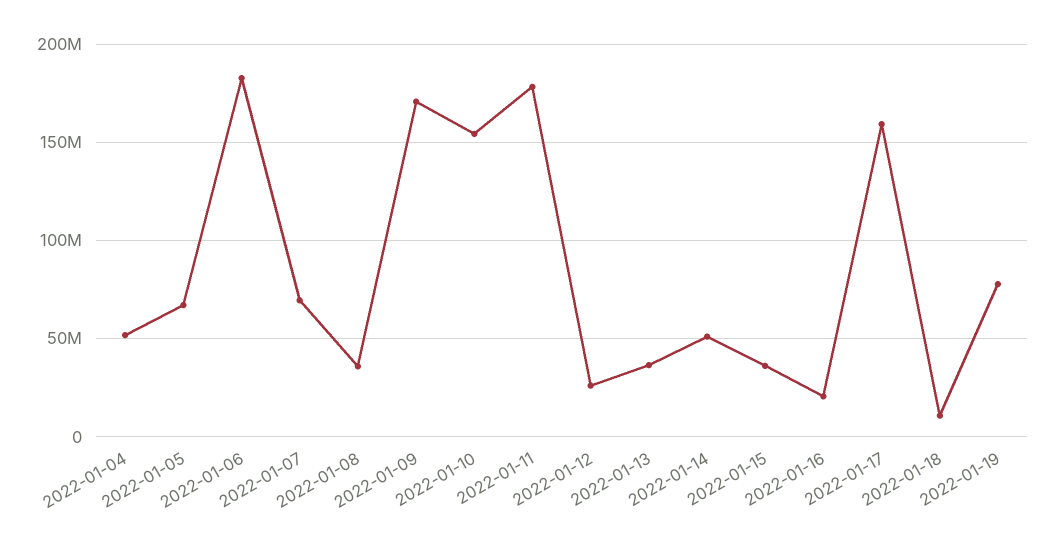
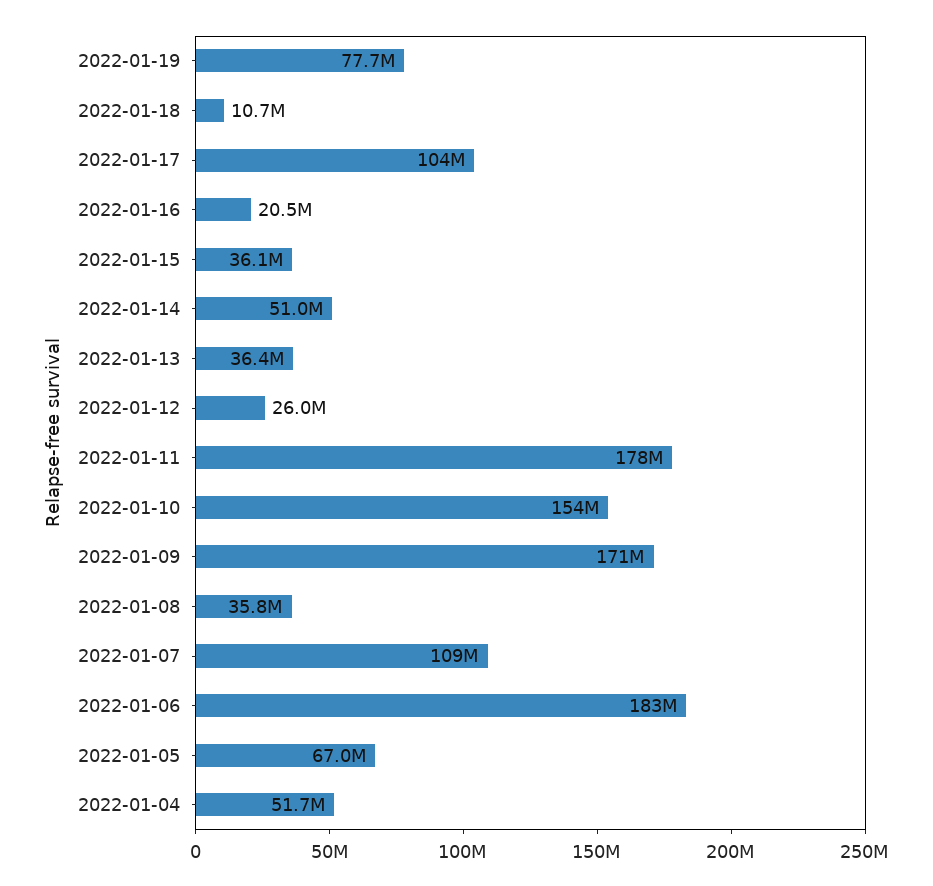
  {
    "2022-01-04": 51700000,
    "2022-01-05": 67000000,
    "2022-01-06": 183000000,
-   "2022-01-07": 70000000,
+   "2022-01-07": 109000000,
    "2022-01-08": 35800000,
    "2022-01-09": 171000000,
    "2022-01-10": 154000000,
    "2022-01-11": 178000000,
    "2022-01-12": 26000000,
    "2022-01-13": 36400000,
    "2022-01-14": 51000000,
    "2022-01-15": 36100000,
    "2022-01-16": 20500000,
-   "2022-01-17": 160000000,
+   "2022-01-17": 104000000,
    "2022-01-18": 10700000,
    "2022-01-19": 77700000
  }

